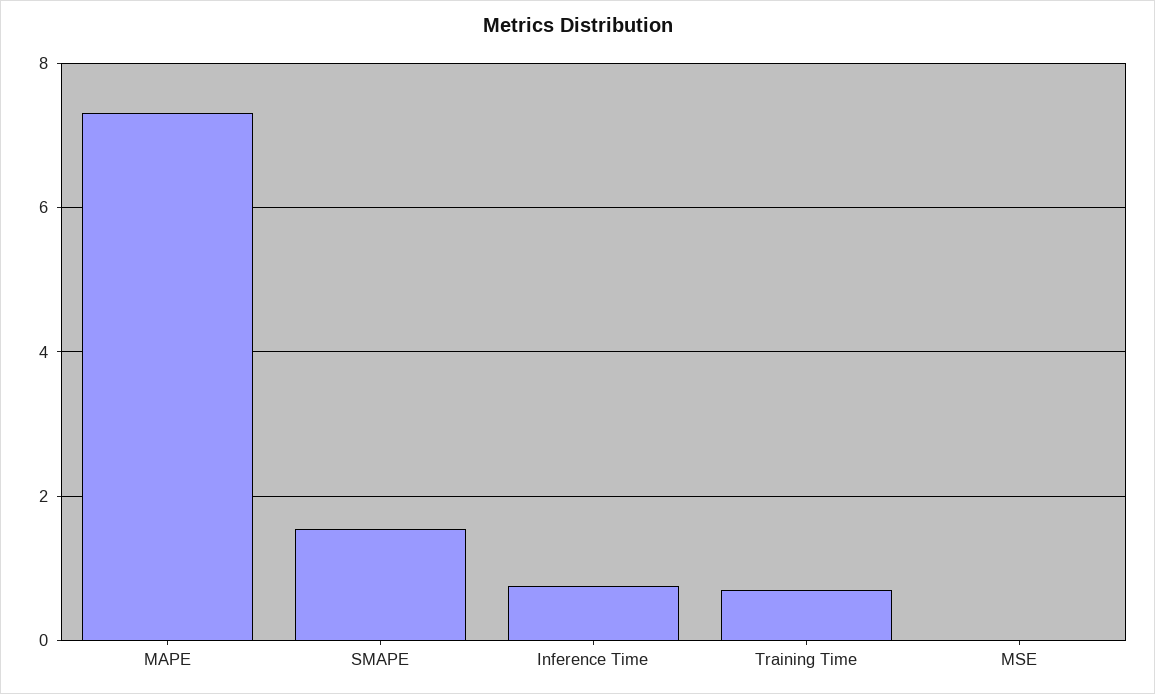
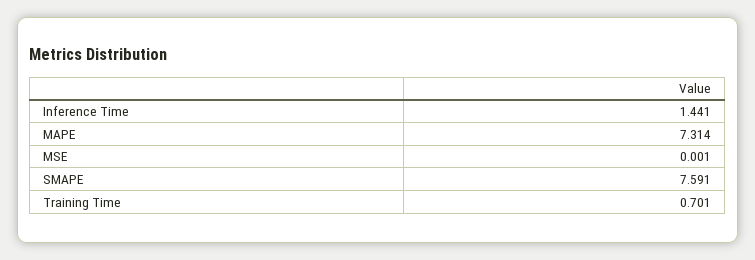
  {
    "MAPE": 7.314,
-   "SMAPE": 1.6,
+   "SMAPE": 7.591,
-   "Inference Time": 0.8,
+   "Inference Time": 1.441,
    "Training Time": 0.701,
    "MSE": 0.001
  }

